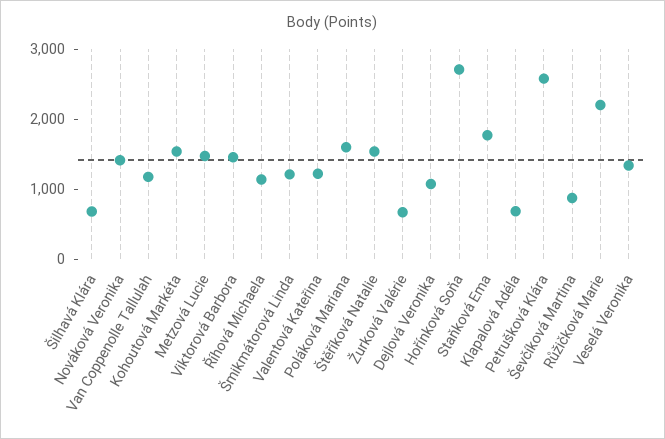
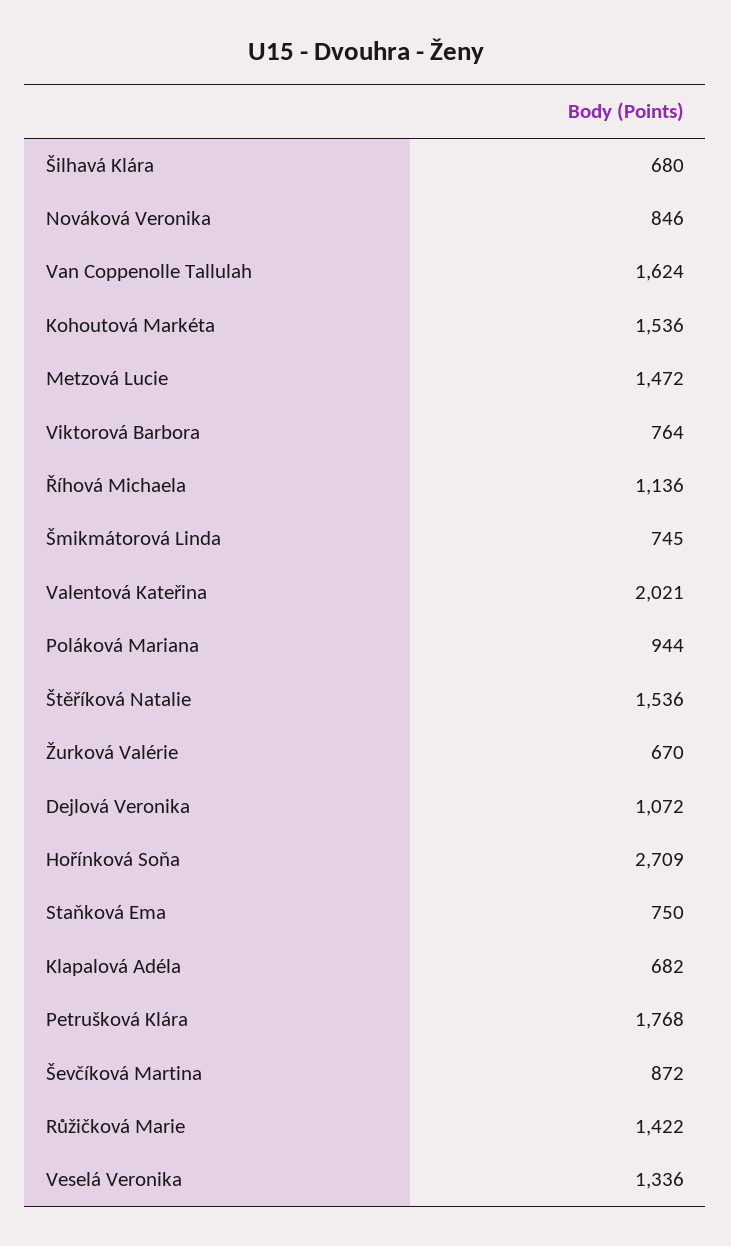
  {
    "Šilhavá Klára": 680,
-   "Nováková Veronika": 1400,
+   "Nováková Veronika": 846,
-   "Van Coppenolle Tallulah": 1200,
+   "Van Coppenolle Tallulah": 1624,
    "Kohoutová Markéta": 1536,
    "Metzová Lucie": 1472,
-   "Viktorová Barbora": 1400,
+   "Viktorová Barbora": 764,
    "Říhová Michaela": 1136,
-   "Šmikmátorová Linda": 1200,
+   "Šmikmátorová Linda": 745,
-   "Valentová Kateřina": 1200,
+   "Valentová Kateřina": 2021,
-   "Poláková Mariana": 1600,
+   "Poláková Mariana": 944,
    "Štěříková Natalie": 1536,
    "Žurková Valérie": 670,
    "Dejlová Veronika": 1072,
    "Hořínková Soňa": 2709,
-   "Staňková Ema": 1800,
+   "Staňková Ema": 750,
    "Klapalová Adéla": 682,
-   "Petrušková Klára": 2600,
+   "Petrušková Klára": 1768,
    "Ševčíková Martina": 872,
-   "Růžičková Marie": 2200,
+   "Růžičková Marie": 1422,
    "Veselá Veronika": 1336
  }

